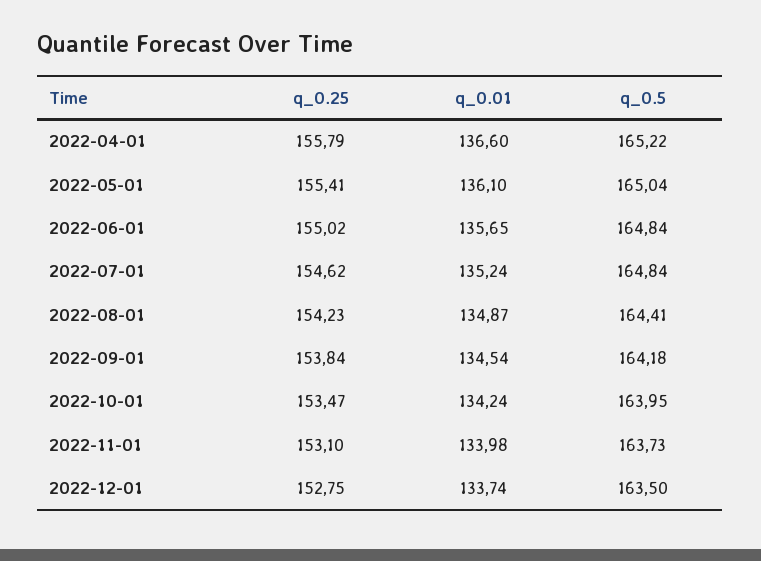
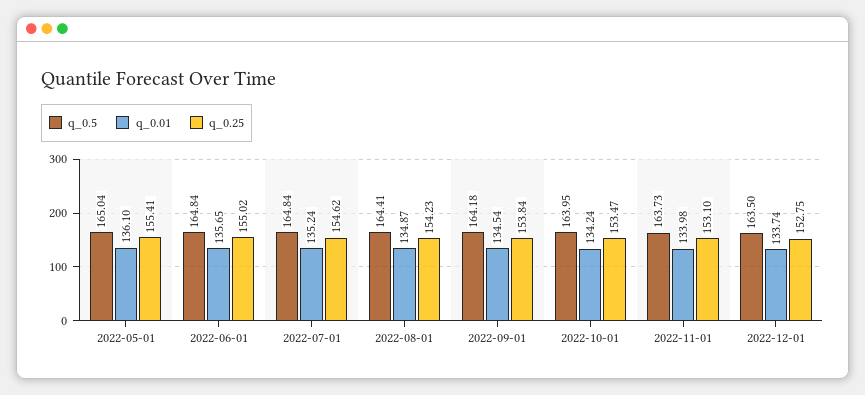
  {
    "q_0.25": {
-     "2022-04-01": 155.79,
      "2022-05-01": 155.41,
      "2022-06-01": 155.02,
      "2022-07-01": 154.62,
      "2022-08-01": 154.23,
      "2022-09-01": 153.84,
      "2022-10-01": 153.47,
      "2022-11-01": 153.1,
      "2022-12-01": 152.75
    },
    "q_0.01": {
-     "2022-04-01": 136.6,
      "2022-05-01": 136.1,
      "2022-06-01": 135.65,
      "2022-07-01": 135.24,
      "2022-08-01": 134.87,
      "2022-09-01": 134.54,
      "2022-10-01": 134.24,
      "2022-11-01": 133.98,
      "2022-12-01": 133.74
    },
    "q_0.5": {
-     "2022-04-01": 165.22,
      "2022-05-01": 165.04,
      "2022-06-01": 164.84,
      "2022-07-01": 164.84,
      "2022-08-01": 164.41,
      "2022-09-01": 164.18,
      "2022-10-01": 163.95,
      "2022-11-01": 163.73,
      "2022-12-01": 163.5
    }
  }

